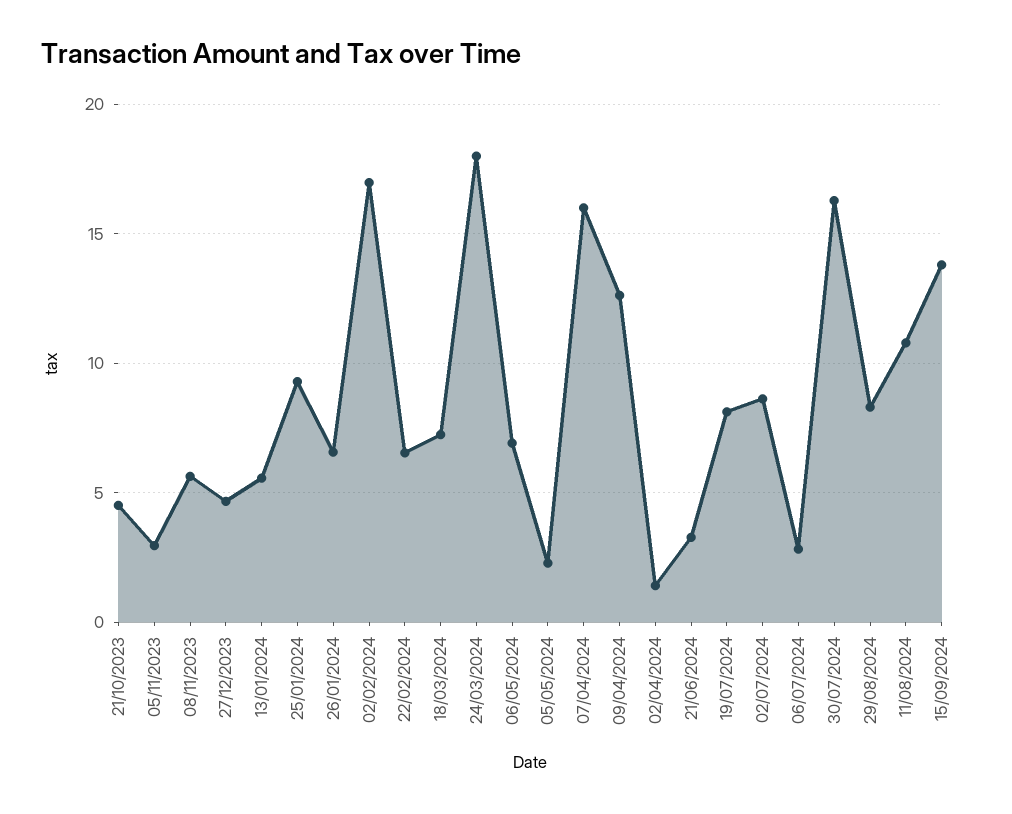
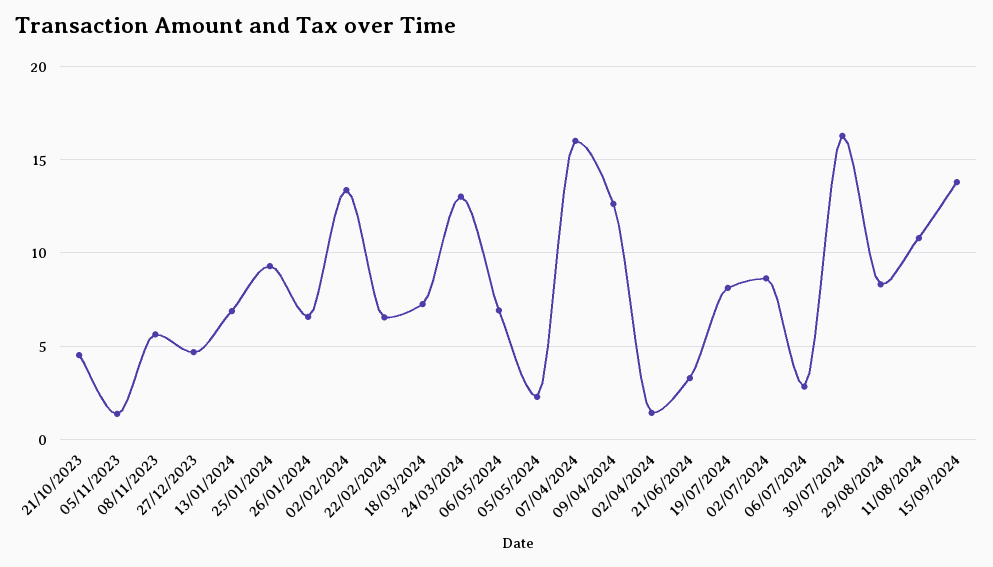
  {
    "21/10/2023": 4.5,
-   "05/11/2023": 3,
+   "05/11/2023": 1.5,
    "08/11/2023": 5.5,
    "27/12/2023": 4.5,
-   "13/01/2024": 5.5,
+   "13/01/2024": 7,
    "25/01/2024": 9.5,
    "26/01/2024": 6.5,
-   "02/02/2024": 17,
+   "02/02/2024": 13.5,
    "22/02/2024": 6.5,
    "18/03/2024": 7.5,
-   "24/03/2024": 18,
+   "24/03/2024": 13,
    "06/05/2024": 7,
    "05/05/2024": 2.5,
    "07/04/2024": 16,
    "09/04/2024": 12.5,
    "02/04/2024": 1.5,
    "21/06/2024": 3.5,
    "19/07/2024": 8,
    "02/07/2024": 8.5,
    "06/07/2024": 3,
    "30/07/2024": 16.5,
    "29/08/2024": 8.5,
    "11/08/2024": 11,
    "15/09/2024": 14
  }

